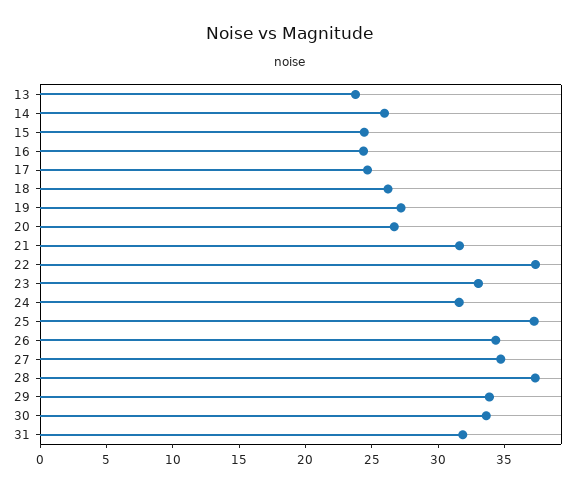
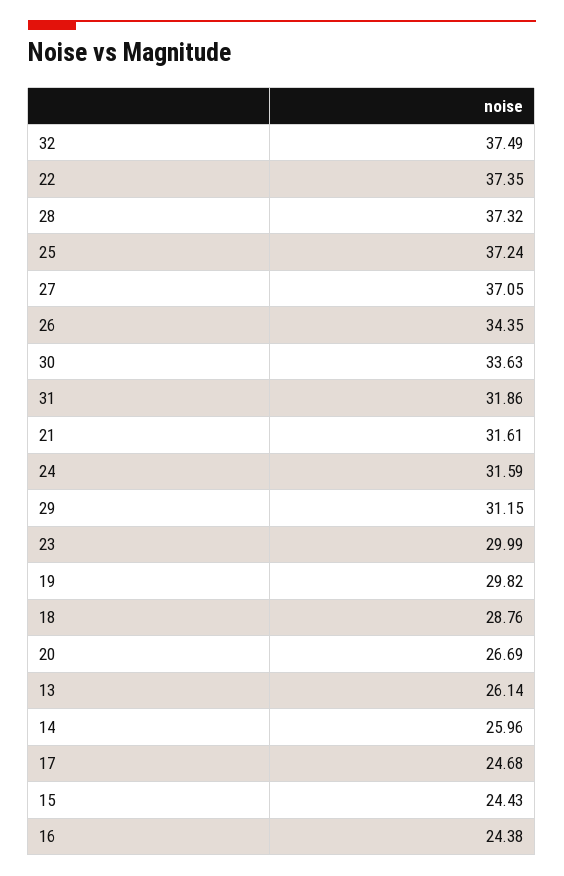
  {
-   "13": 24,
+   "13": 26.14,
    "14": 25.96,
    "15": 24.43,
    "16": 24.38,
    "17": 24.68,
-   "18": 26,
+   "18": 28.76,
-   "19": 27,
+   "19": 29.82,
    "20": 26.69,
    "21": 31.61,
    "22": 37.35,
-   "23": 33,
+   "23": 29.99,
    "24": 31.59,
    "25": 37.24,
    "26": 34.35,
-   "27": 35,
+   "27": 37.05,
    "28": 37.32,
-   "29": 34,
+   "29": 31.15,
    "30": 33.63,
-   "31": 31.86
+   "31": 31.86,
+   "32": 37.49
  }

